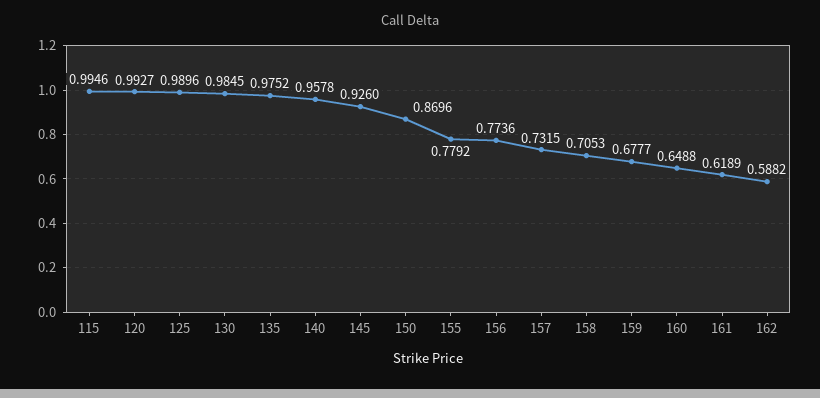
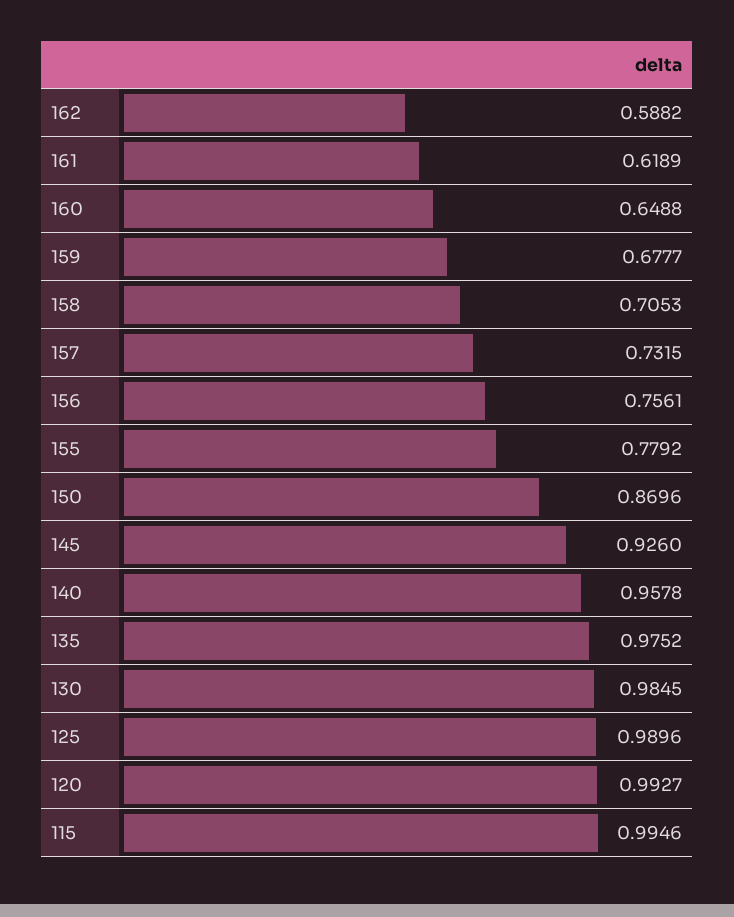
  {
    "115": 0.9946,
    "120": 0.9927,
    "125": 0.9896,
    "130": 0.9845,
    "135": 0.9752,
    "140": 0.9578,
    "145": 0.926,
    "150": 0.8696,
    "155": 0.7792,
-   "156": 0.7736,
+   "156": 0.7561,
    "157": 0.7315,
    "158": 0.7053,
    "159": 0.6777,
    "160": 0.6488,
    "161": 0.6189,
    "162": 0.5882
  }

